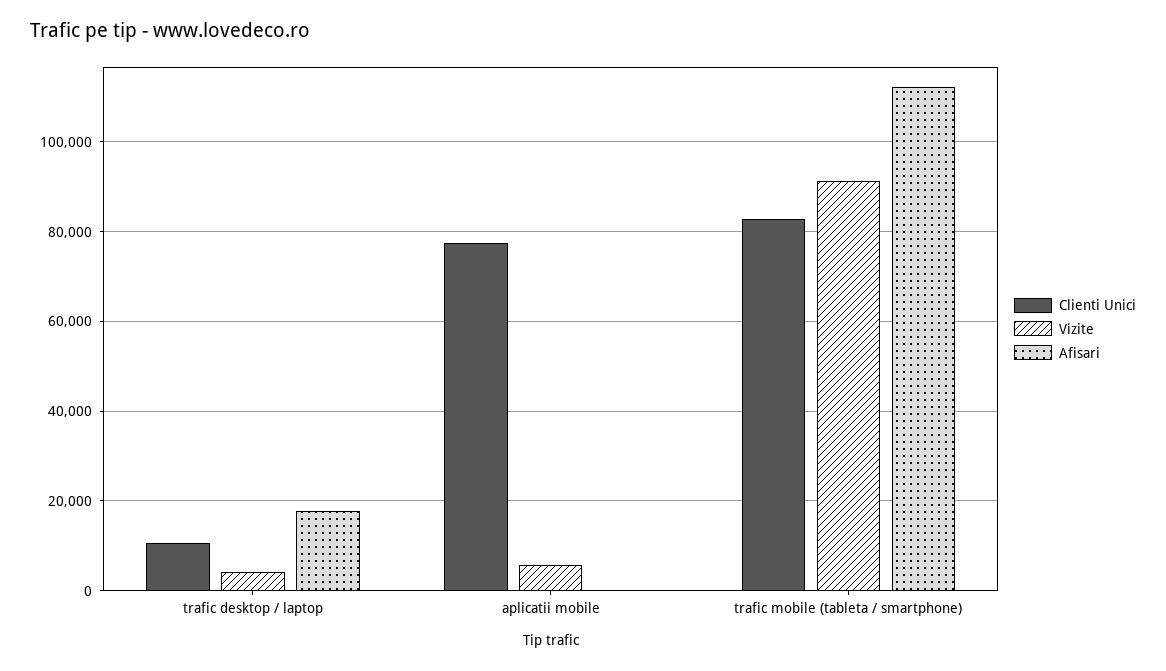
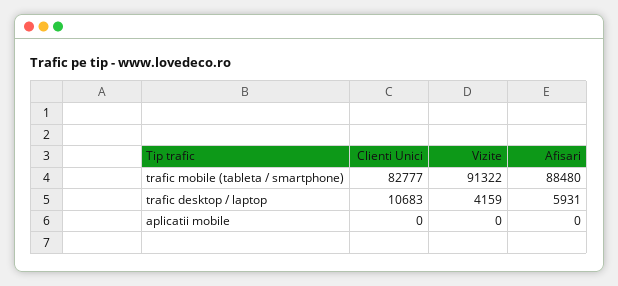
  {
    "Clienti Unici": {
      "trafic desktop / laptop": 10683,
-     "aplicatii mobile": 78000,
+     "aplicatii mobile": 0,
      "trafic mobile (tableta / smartphone)": 82777
    },
    "Vizite": {
      "trafic desktop / laptop": 4159,
-     "aplicatii mobile": 6000,
+     "aplicatii mobile": 0,
      "trafic mobile (tableta / smartphone)": 91322
    },
    "Afisari": {
-     "trafic desktop / laptop": 18000,
+     "trafic desktop / laptop": 5931,
      "aplicatii mobile": 0,
-     "trafic mobile (tableta / smartphone)": 112000
+     "trafic mobile (tableta / smartphone)": 88480
    }
  }

